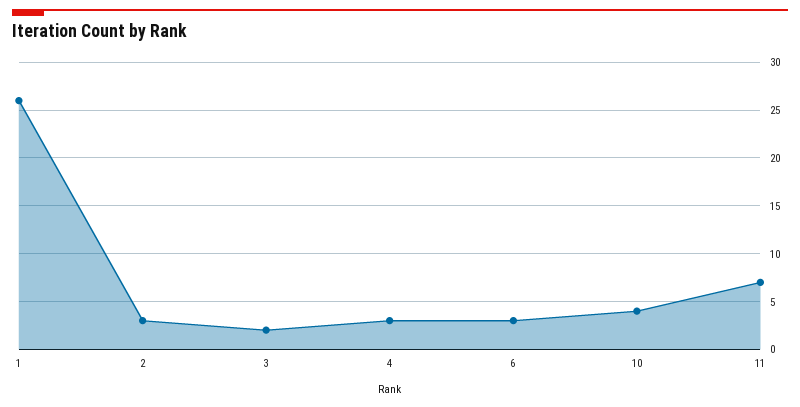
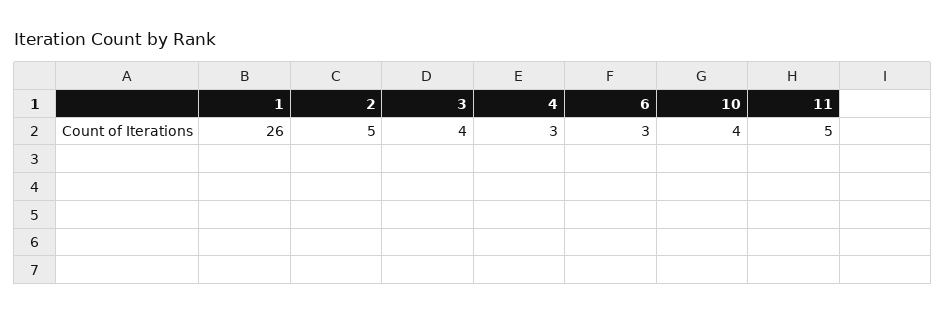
  {
    "1": 26,
-   "2": 3,
+   "2": 5,
-   "3": 2,
+   "3": 4,
    "4": 3,
    "6": 3,
    "10": 4,
-   "11": 7
+   "11": 5
  }

